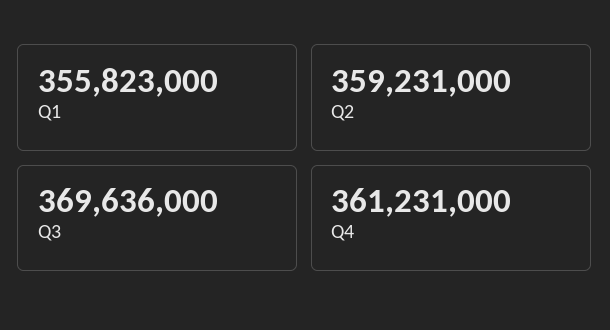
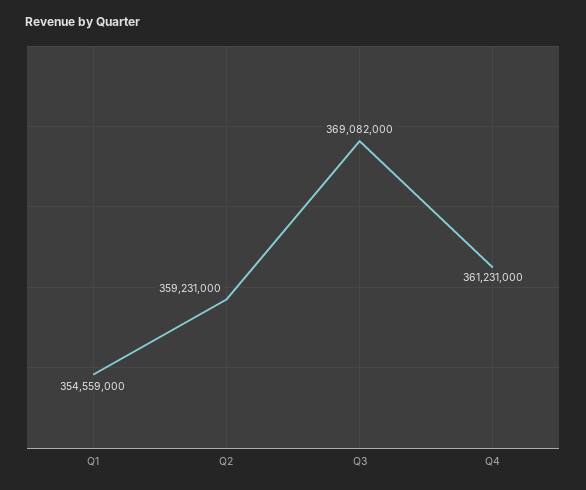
  {
-   "Q1": 355823000,
+   "Q1": 354559000,
    "Q2": 359231000,
-   "Q3": 369636000,
+   "Q3": 369082000,
    "Q4": 361231000
  }

